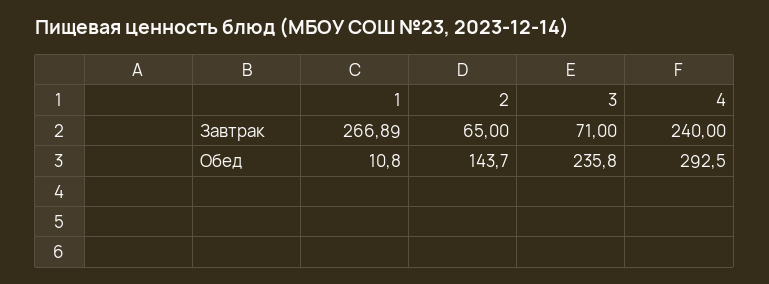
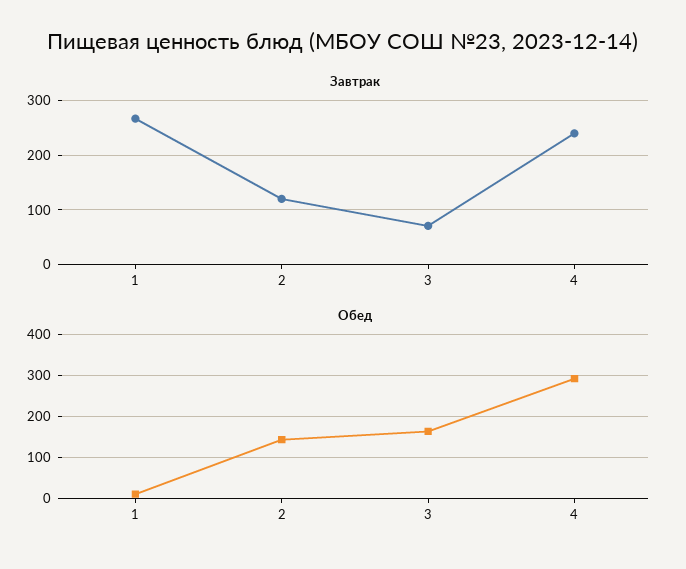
  {
    "Завтрак": {
      "1": 266.89,
-     "2": 65,
+     "2": 120,
      "3": 71,
      "4": 240
    },
    "Обед": {
      "1": 10.8,
      "2": 143.7,
-     "3": 235.8,
+     "3": 160,
      "4": 292.5
    }
  }

